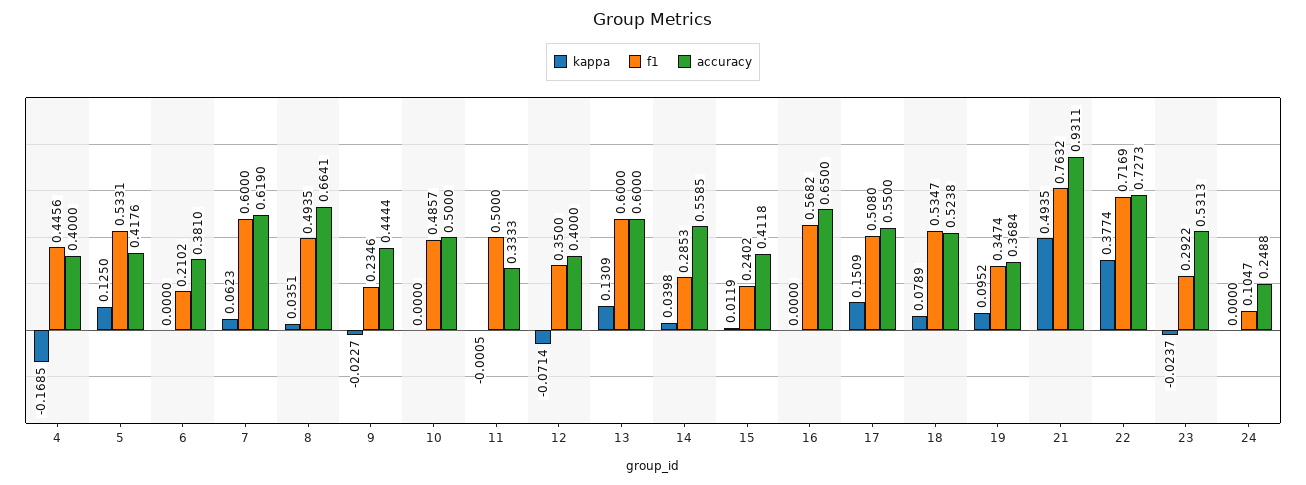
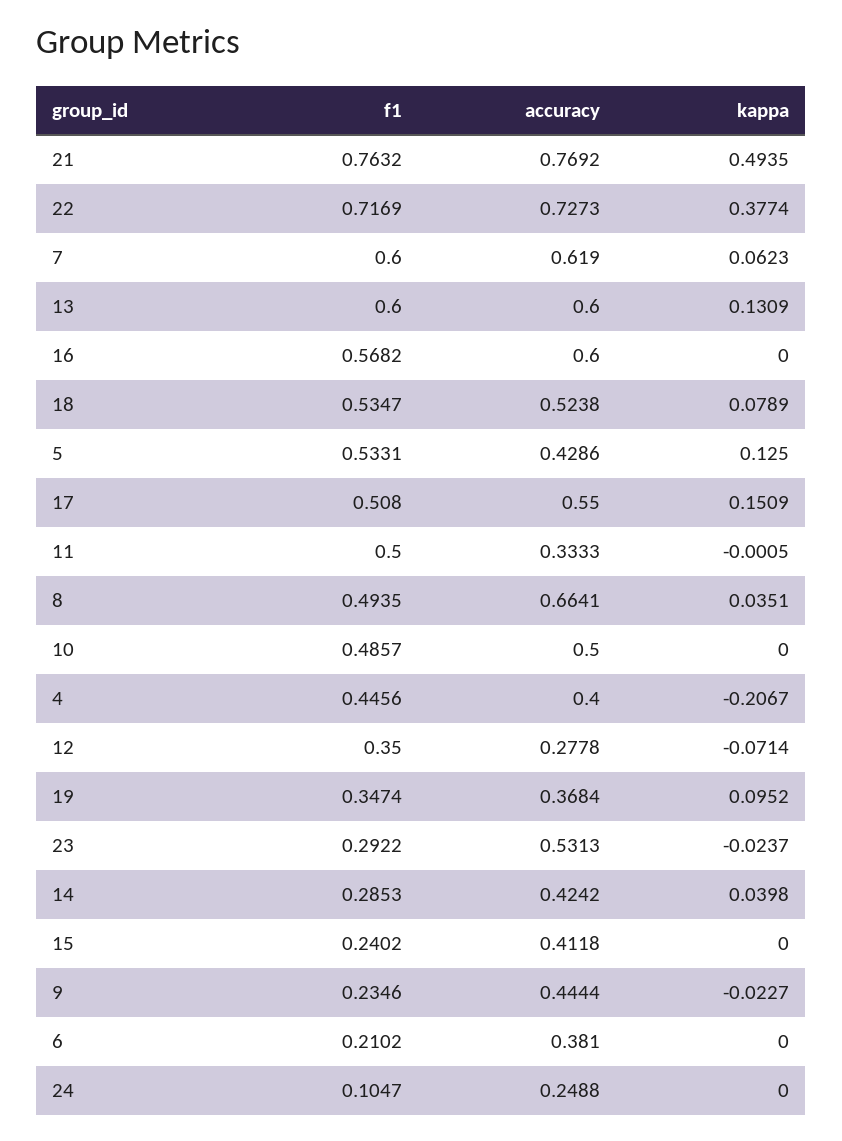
  {
    "kappa": {
-     "4": -0.1685,
+     "4": -0.2067,
      "5": 0.125,
      "6": 0,
      "7": 0.0623,
      "8": 0.0351,
      "9": -0.0227,
      "10": 0,
      "11": -0.0005,
      "12": -0.0714,
      "13": 0.1309,
      "14": 0.0398,
-     "15": 0.0119,
+     "15": 0,
      "16": 0,
      "17": 0.1509,
      "18": 0.0789,
      "19": 0.0952,
      "21": 0.4935,
      "22": 0.3774,
      "23": -0.0237,
      "24": 0
    },
    "f1": {
      "4": 0.4456,
      "5": 0.5331,
      "6": 0.2102,
      "7": 0.6,
      "8": 0.4935,
      "9": 0.2346,
      "10": 0.4857,
      "11": 0.5,
      "12": 0.35,
      "13": 0.6,
      "14": 0.2853,
      "15": 0.2402,
      "16": 0.5682,
      "17": 0.508,
      "18": 0.5347,
      "19": 0.3474,
      "21": 0.7632,
      "22": 0.7169,
      "23": 0.2922,
      "24": 0.1047
    },
    "accuracy": {
      "4": 0.4,
-     "5": 0.4176,
+     "5": 0.4286,
      "6": 0.381,
      "7": 0.619,
      "8": 0.6641,
      "9": 0.4444,
      "10": 0.5,
      "11": 0.3333,
-     "12": 0.4,
+     "12": 0.2778,
      "13": 0.6,
-     "14": 0.5585,
+     "14": 0.4242,
      "15": 0.4118,
-     "16": 0.65,
+     "16": 0.6,
      "17": 0.55,
      "18": 0.5238,
      "19": 0.3684,
-     "21": 0.9311,
+     "21": 0.7692,
      "22": 0.7273,
      "23": 0.5313,
      "24": 0.2488
    }
  }

